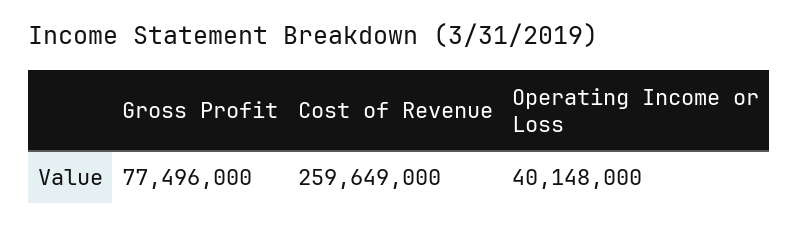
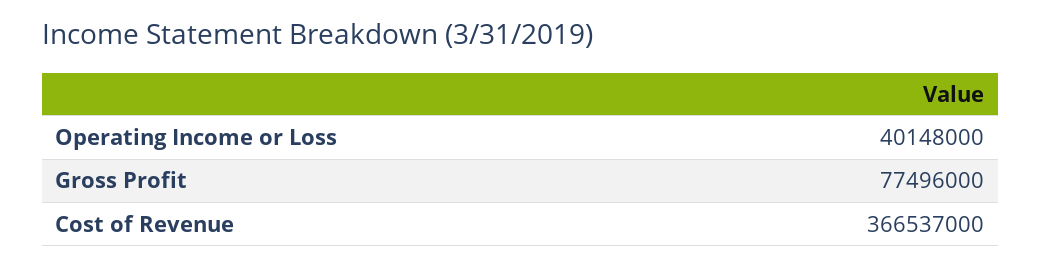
  {
    "Gross Profit": 77496000,
-   "Cost of Revenue": 259649000,
+   "Cost of Revenue": 366537000,
    "Operating Income or Loss": 40148000
  }

